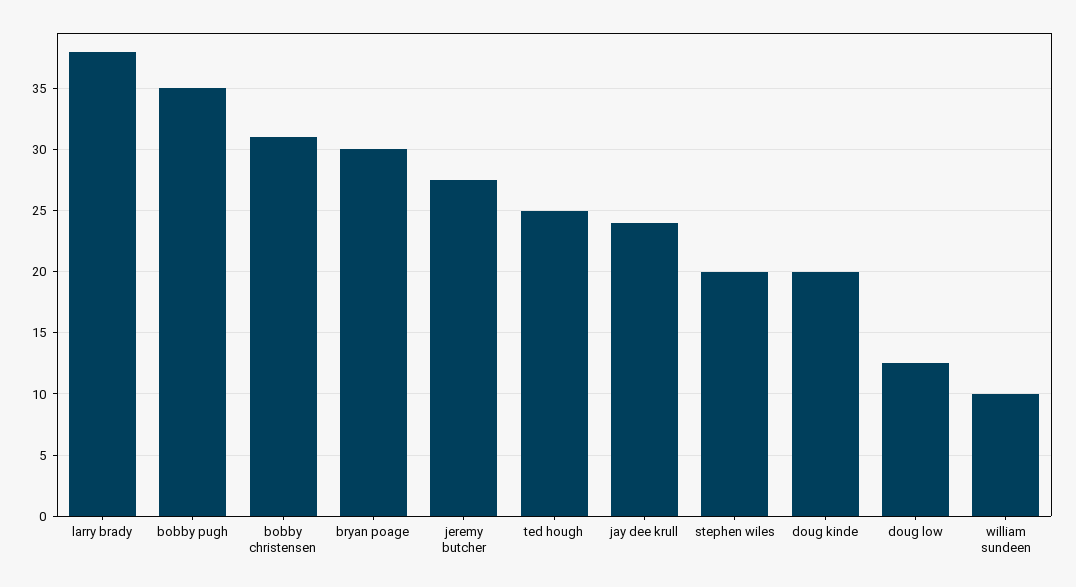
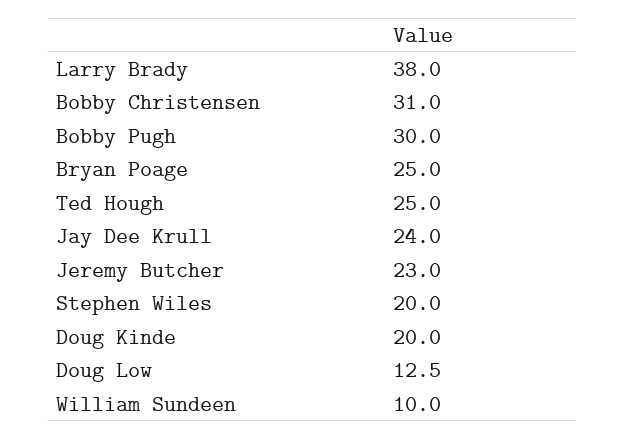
  {
    "larry brady": 38,
-   "bobby pugh": 35,
+   "bobby pugh": 30,
    "bobby christensen": 31,
-   "bryan poage": 30,
+   "bryan poage": 25,
-   "jeremy butcher": 27.5,
+   "jeremy butcher": 23,
    "ted hough": 25,
    "jay dee krull": 24,
    "stephen wiles": 20,
    "doug kinde": 20,
    "doug low": 12.5,
    "william sundeen": 10
  }

